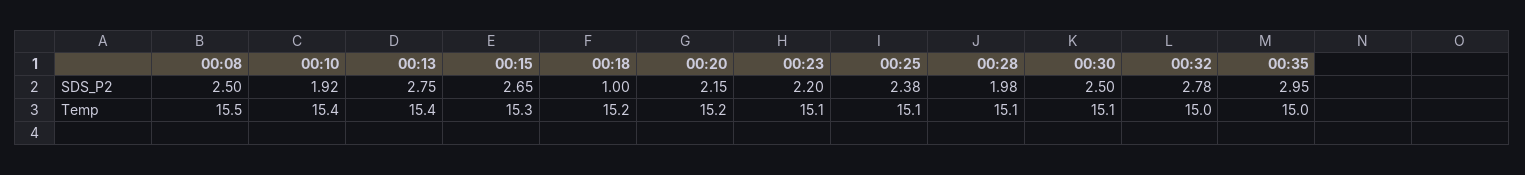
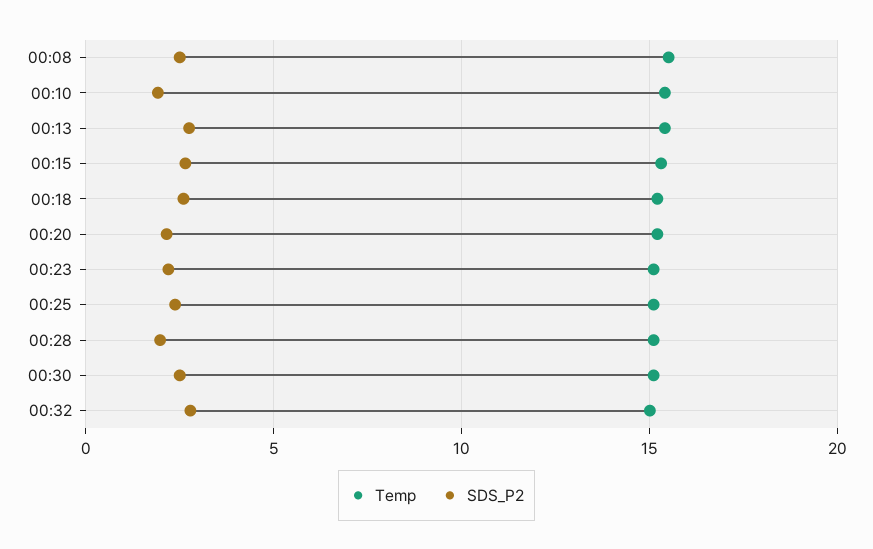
  {
    "SDS_P2": {
      "00:08": 2.5,
      "00:10": 1.92,
      "00:13": 2.75,
      "00:15": 2.65,
-     "00:18": 1,
+     "00:18": 2.5,
      "00:20": 2.15,
      "00:23": 2.2,
      "00:25": 2.38,
      "00:28": 1.98,
      "00:30": 2.5,
-     "00:32": 2.78,
+     "00:32": 2.78
-     "00:35": 2.95
    },
    "Temp": {
      "00:08": 15.5,
      "00:10": 15.4,
      "00:13": 15.4,
      "00:15": 15.3,
      "00:18": 15.2,
      "00:20": 15.2,
      "00:23": 15.1,
      "00:25": 15.1,
      "00:28": 15.1,
      "00:30": 15.1,
-     "00:32": 15,
+     "00:32": 15
-     "00:35": 15
    }
  }

